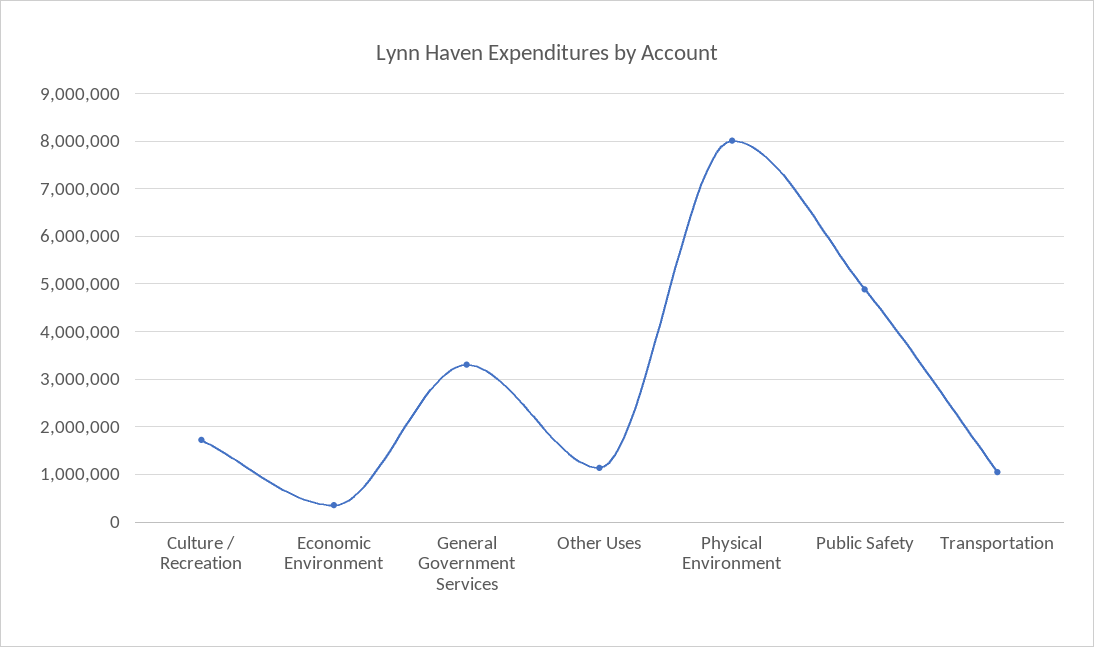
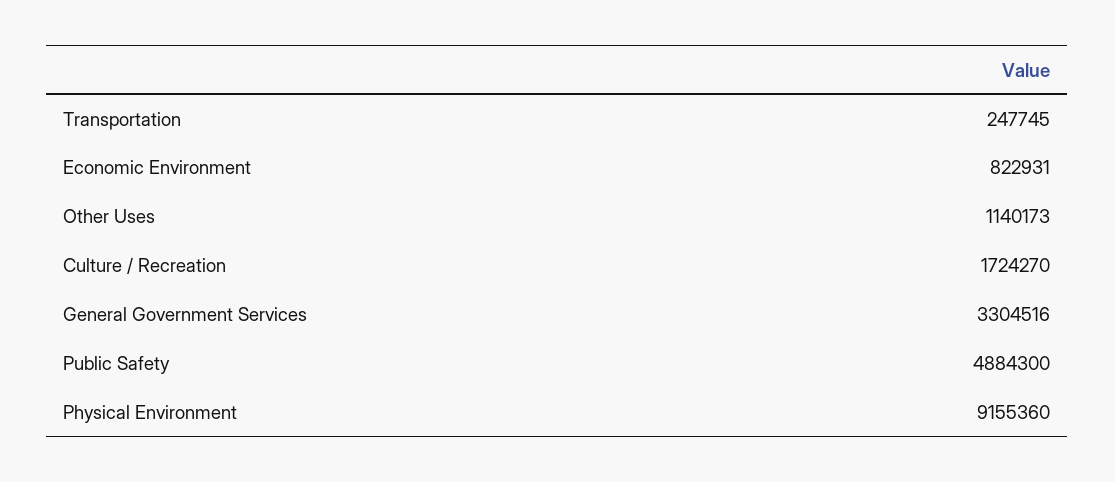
  {
    "Culture / Recreation": 1724270,
-   "Economic Environment": 400000,
+   "Economic Environment": 822931,
    "General Government Services": 3304516,
    "Other Uses": 1140173,
-   "Physical Environment": 8000000,
+   "Physical Environment": 9155360,
    "Public Safety": 4884300,
-   "Transportation": 1000000
+   "Transportation": 247745
  }

